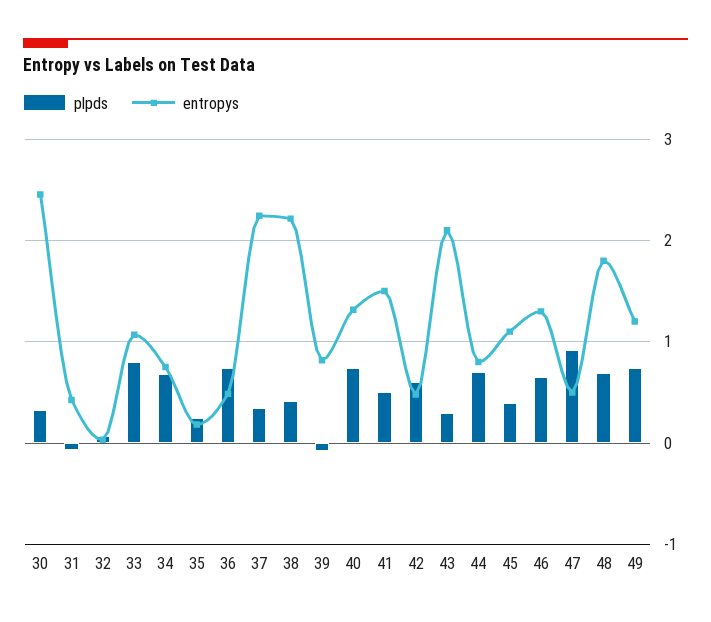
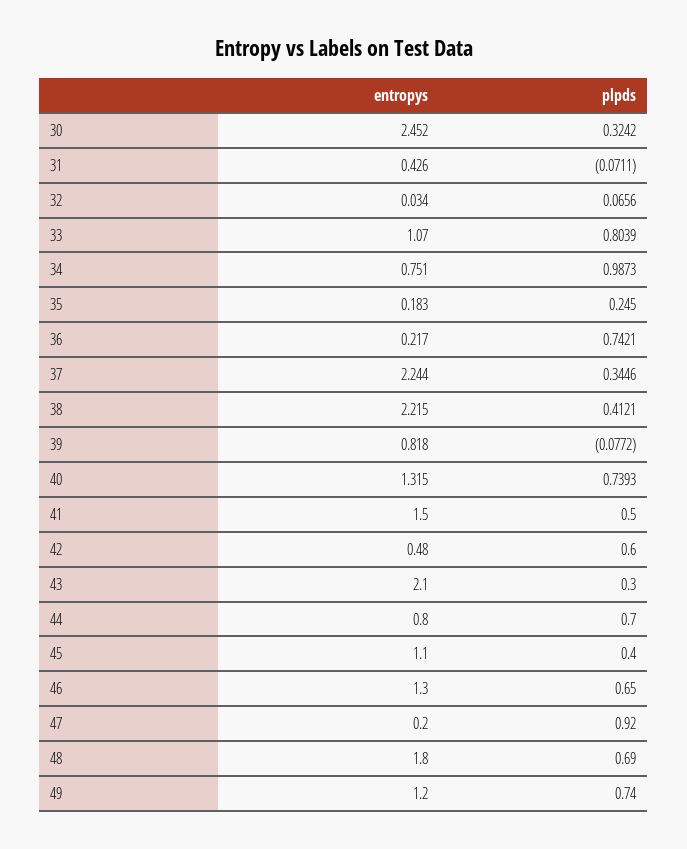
  {
    "plpds": {
      "30": 0.3242,
      "31": -0.0711,
      "32": 0.0656,
      "33": 0.8039,
-     "34": 0.7,
+     "34": 0.9873,
      "35": 0.245,
      "36": 0.7421,
      "37": 0.3446,
      "38": 0.4121,
      "39": -0.0772,
      "40": 0.7393,
      "41": 0.5,
      "42": 0.6,
      "43": 0.3,
      "44": 0.7,
      "45": 0.4,
      "46": 0.65,
      "47": 0.92,
      "48": 0.69,
      "49": 0.74
    },
    "entropys": {
      "30": 2.452,
      "31": 0.426,
      "32": 0.034,
      "33": 1.07,
      "34": 0.751,
      "35": 0.183,
-     "36": 0.5,
+     "36": 0.217,
      "37": 2.244,
      "38": 2.215,
      "39": 0.818,
      "40": 1.315,
      "41": 1.5,
      "42": 0.48,
      "43": 2.1,
      "44": 0.8,
      "45": 1.1,
      "46": 1.3,
-     "47": 0.5,
+     "47": 0.2,
      "48": 1.8,
      "49": 1.2
    }
  }

